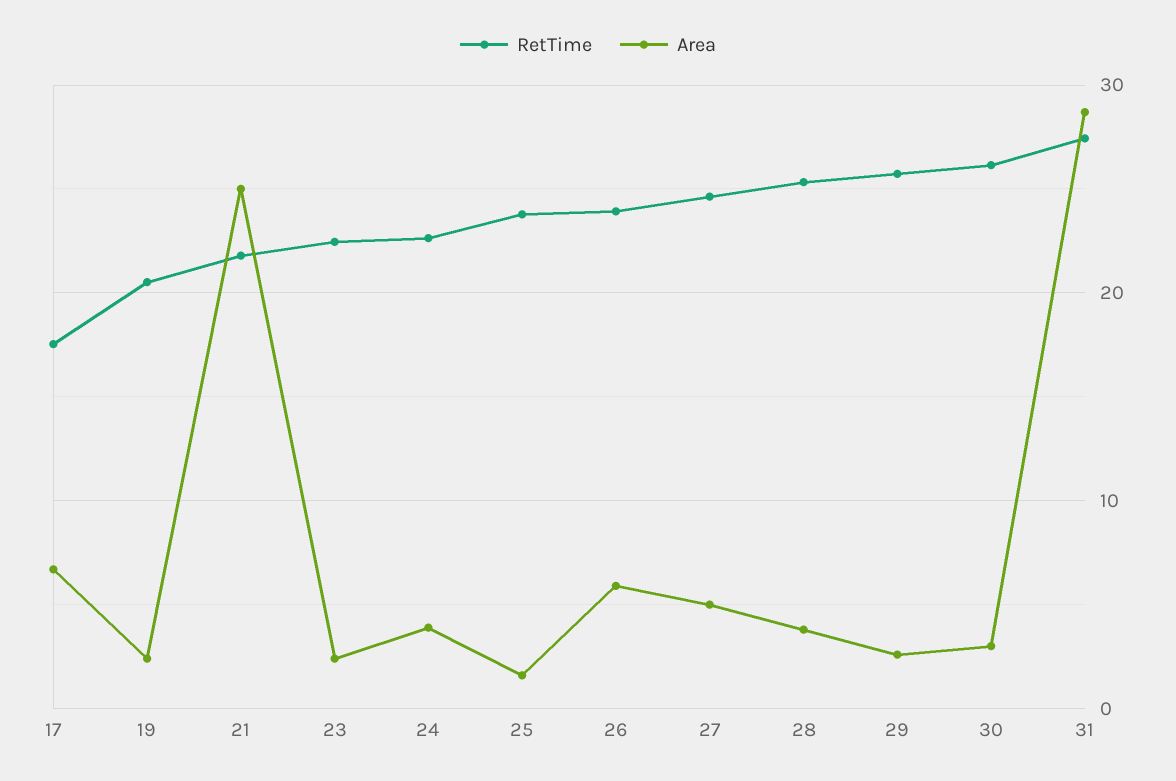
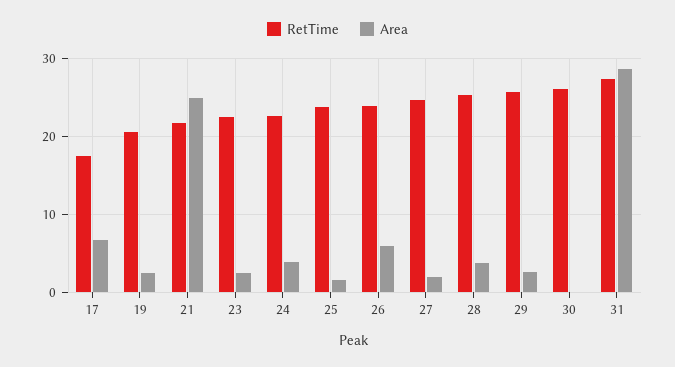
  {
    "RetTime": {
      "17": 18,
      "19": 21,
      "21": 22,
      "23": 22,
      "24": 23,
      "25": 24,
      "26": 24,
      "27": 25,
      "28": 25,
      "29": 26,
      "30": 26,
      "31": 27
    },
    "Area": {
      "17": 7,
      "19": 2,
      "21": 25,
      "23": 2,
      "24": 4,
      "25": 2,
      "26": 6,
-     "27": 5,
+     "27": 2,
      "28": 4,
      "29": 3,
-     "30": 3,
+     "30": 0,
      "31": 29
    }
  }

